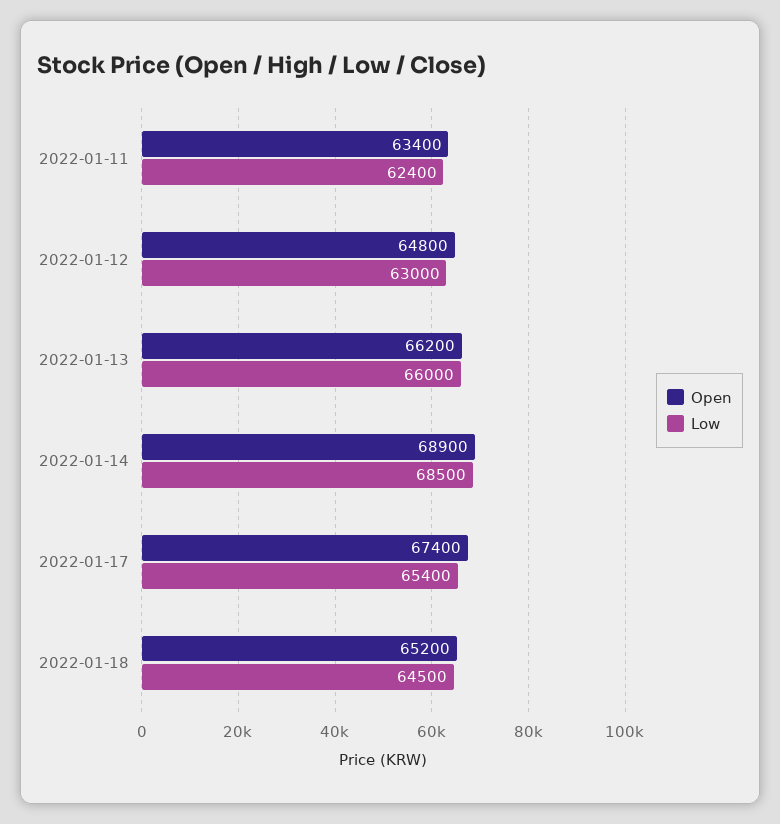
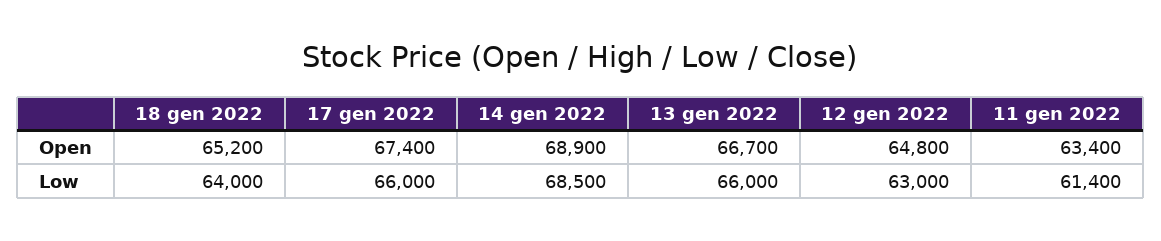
  {
    "Open": {
      "2022-01-11": 63400,
      "2022-01-12": 64800,
-     "2022-01-13": 66200,
+     "2022-01-13": 66700,
      "2022-01-14": 68900,
      "2022-01-17": 67400,
      "2022-01-18": 65200
    },
    "Low": {
-     "2022-01-11": 62400,
+     "2022-01-11": 61400,
      "2022-01-12": 63000,
      "2022-01-13": 66000,
      "2022-01-14": 68500,
-     "2022-01-17": 65400,
+     "2022-01-17": 66000,
-     "2022-01-18": 64500
+     "2022-01-18": 64000
    }
  }

